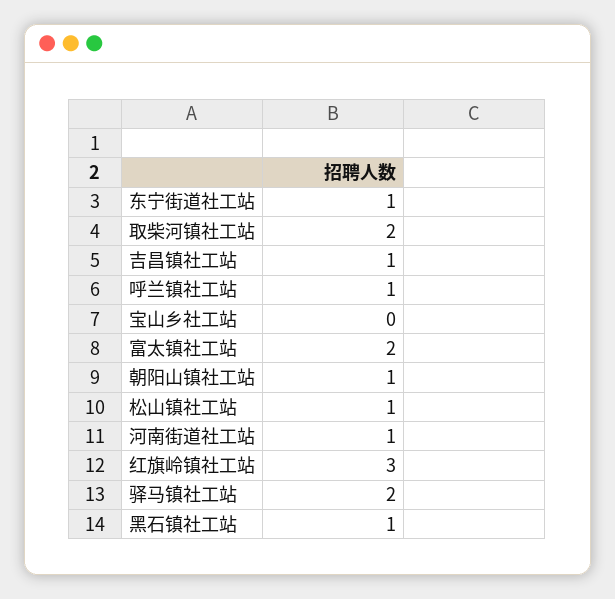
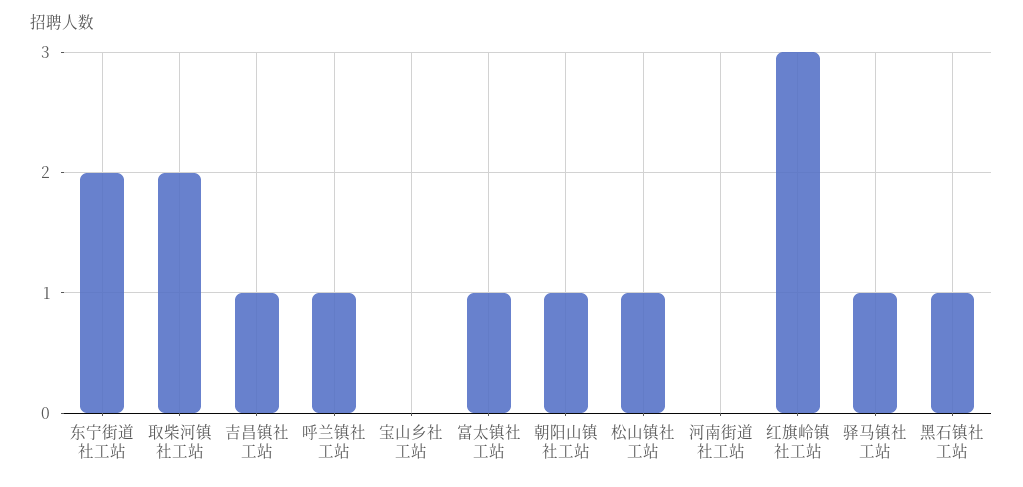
  {
-   "东宁街道社工站": 1,
+   "东宁街道社工站": 2,
    "取柴河镇社工站": 2,
    "吉昌镇社工站": 1,
    "呼兰镇社工站": 1,
    "宝山乡社工站": 0,
-   "富太镇社工站": 2,
+   "富太镇社工站": 1,
    "朝阳山镇社工站": 1,
    "松山镇社工站": 1,
-   "河南街道社工站": 1,
+   "河南街道社工站": 0,
    "红旗岭镇社工站": 3,
-   "驿马镇社工站": 2,
+   "驿马镇社工站": 1,
    "黑石镇社工站": 1
  }

